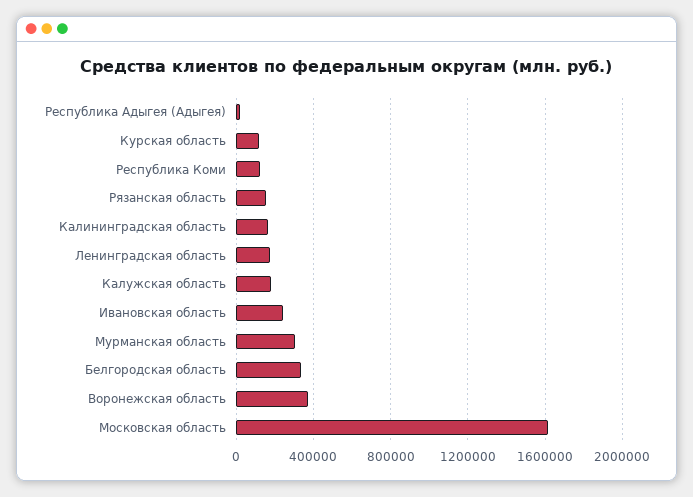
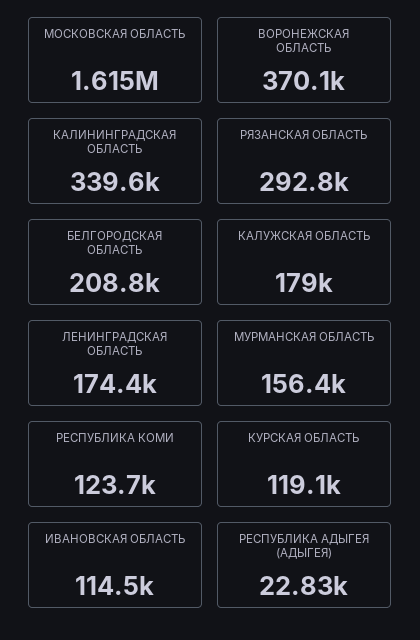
  {
    "Республика Адыгея (Адыгея)": 22830,
    "Курская область": 119100,
    "Республика Коми": 123700,
-   "Рязанская область": 150000,
+   "Рязанская область": 292800,
-   "Калининградская область": 150000,
+   "Калининградская область": 339600,
    "Ленинградская область": 174400,
    "Калужская область": 179000,
-   "Ивановская область": 250000,
+   "Ивановская область": 114500,
-   "Мурманская область": 300000,
+   "Мурманская область": 156400,
-   "Белгородская область": 350000,
+   "Белгородская область": 208800,
    "Воронежская область": 370100,
    "Московская область": 1615000
  }

